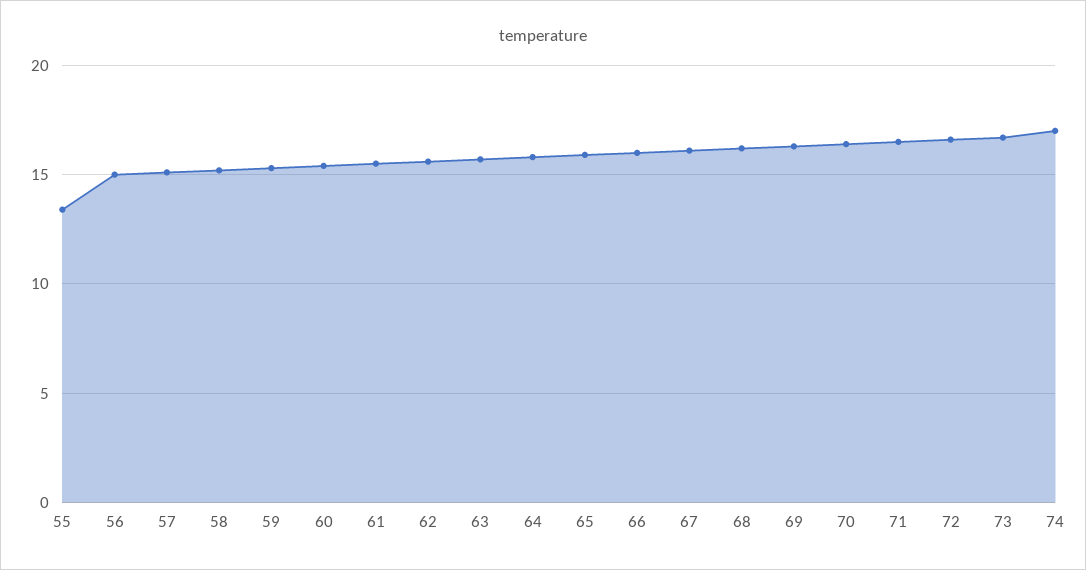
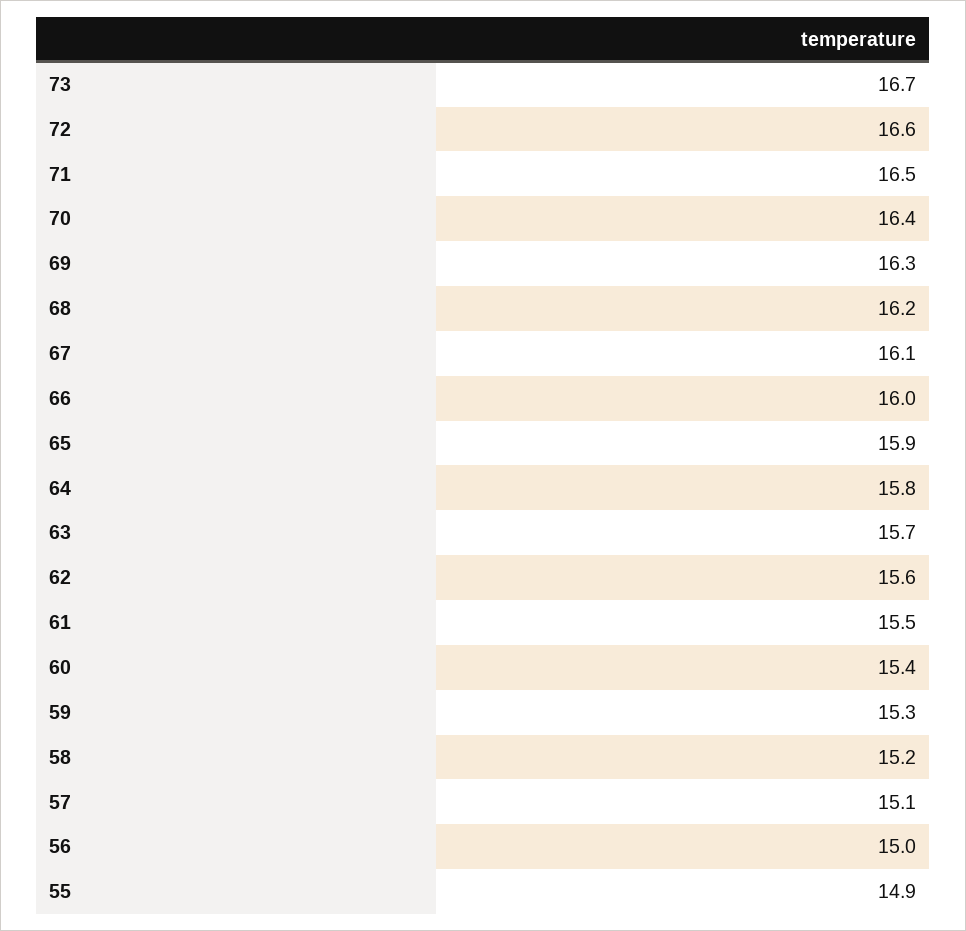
  {
-   "55": 13.5,
+   "55": 14.9,
    "56": 15,
    "57": 15.1,
    "58": 15.2,
    "59": 15.3,
    "60": 15.4,
    "61": 15.5,
    "62": 15.6,
    "63": 15.7,
    "64": 15.8,
    "65": 15.9,
    "66": 16,
    "67": 16.1,
    "68": 16.2,
    "69": 16.3,
    "70": 16.4,
    "71": 16.5,
    "72": 16.6,
-   "73": 16.7,
+   "73": 16.7
-   "74": 17
  }

